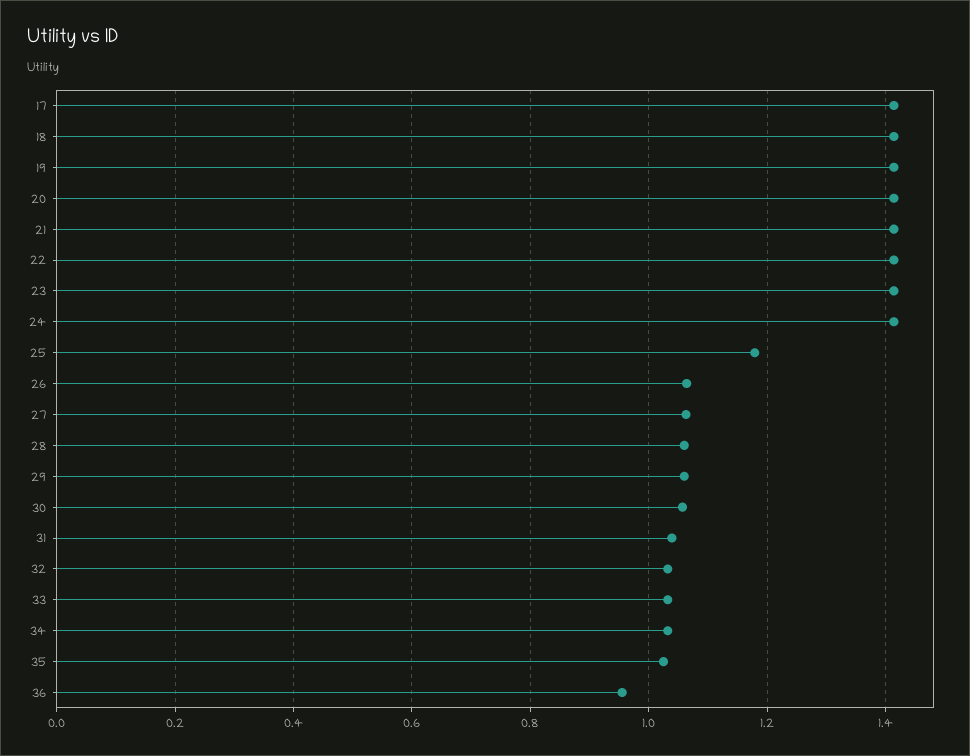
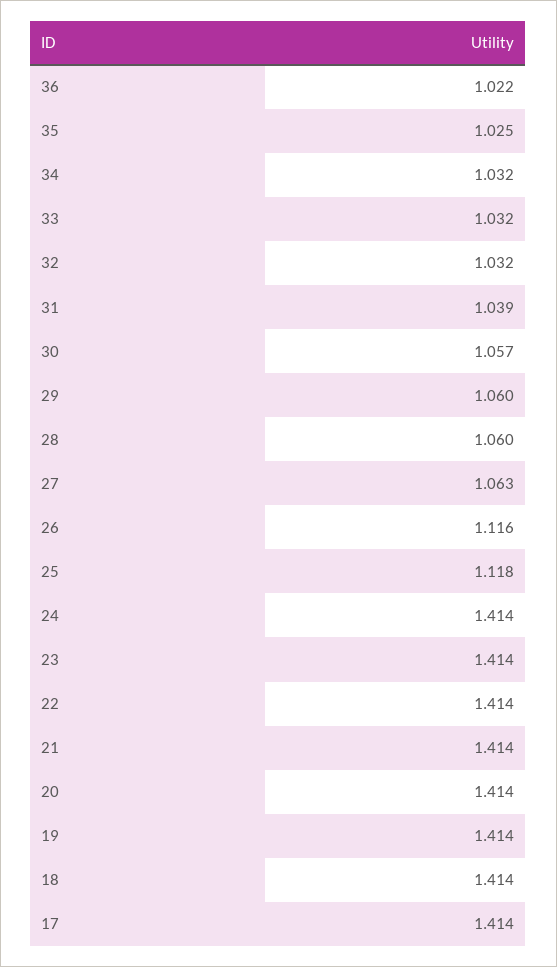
  {
    "17": 1.414,
    "18": 1.414,
    "19": 1.414,
    "20": 1.414,
    "21": 1.414,
    "22": 1.414,
    "23": 1.414,
    "24": 1.414,
-   "25": 1.18,
+   "25": 1.118,
-   "26": 1.06,
+   "26": 1.116,
    "27": 1.063,
    "28": 1.06,
    "29": 1.06,
    "30": 1.057,
    "31": 1.039,
    "32": 1.032,
    "33": 1.032,
    "34": 1.032,
    "35": 1.025,
-   "36": 0.96
+   "36": 1.022
  }

